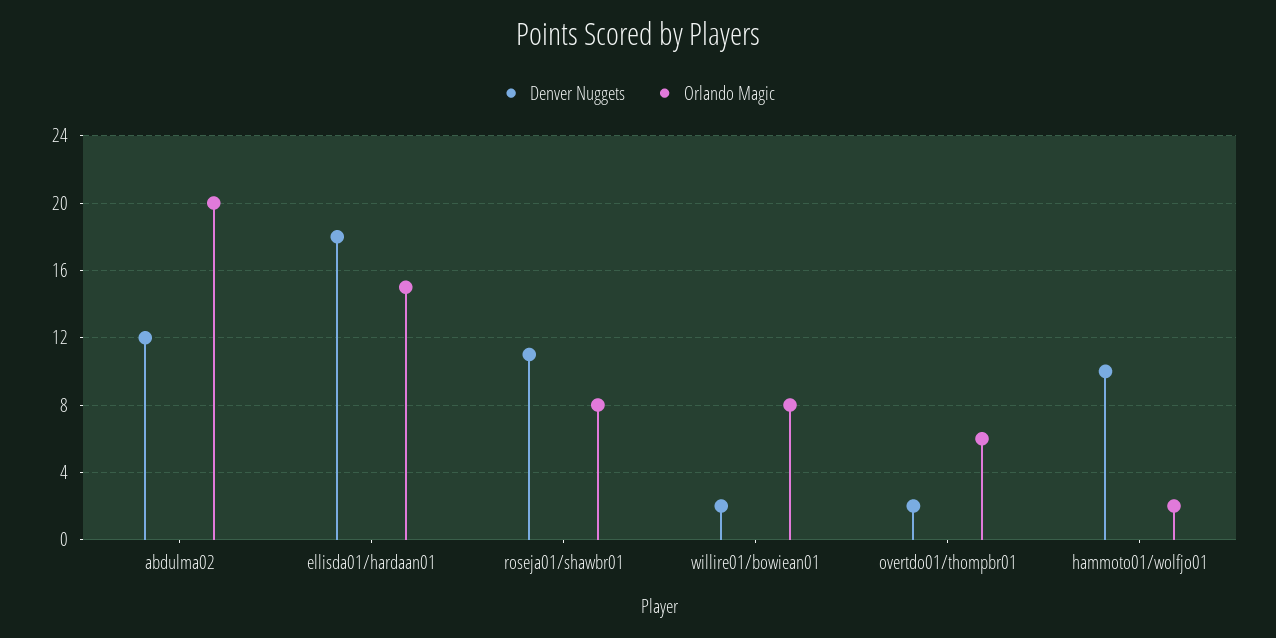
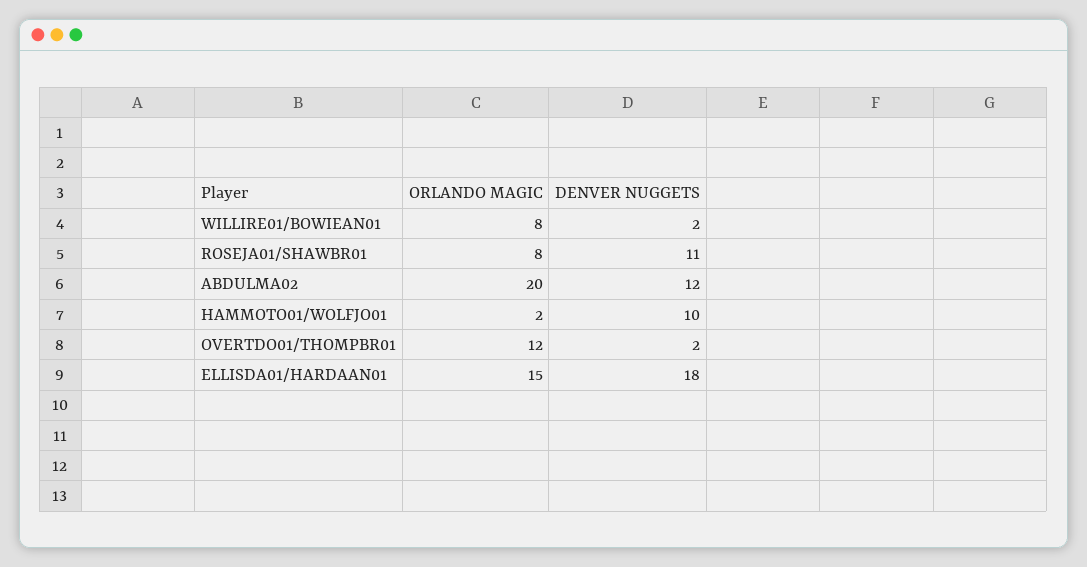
  {
    "Denver Nuggets": {
      "abdulma02": 12,
      "ellisda01/hardaan01": 18,
      "roseja01/shawbr01": 11,
      "willire01/bowiean01": 2,
      "overtdo01/thompbr01": 2,
      "hammoto01/wolfjo01": 10
    },
    "Orlando Magic": {
      "abdulma02": 20,
      "ellisda01/hardaan01": 15,
      "roseja01/shawbr01": 8,
      "willire01/bowiean01": 8,
-     "overtdo01/thompbr01": 6,
+     "overtdo01/thompbr01": 12,
      "hammoto01/wolfjo01": 2
    }
  }

